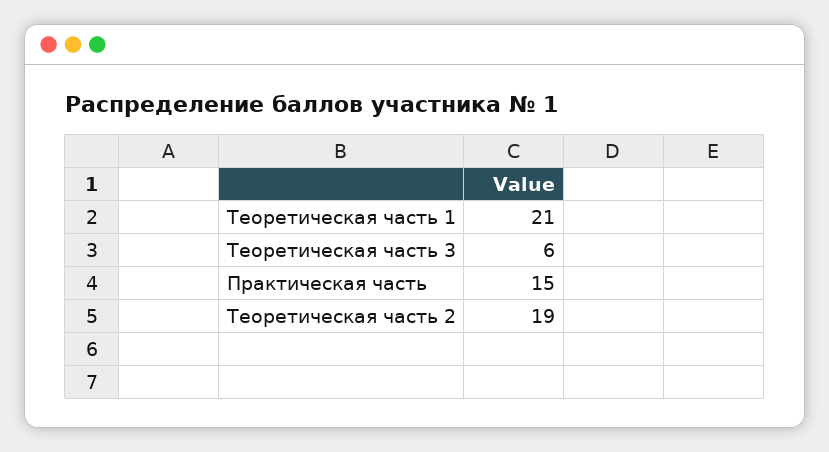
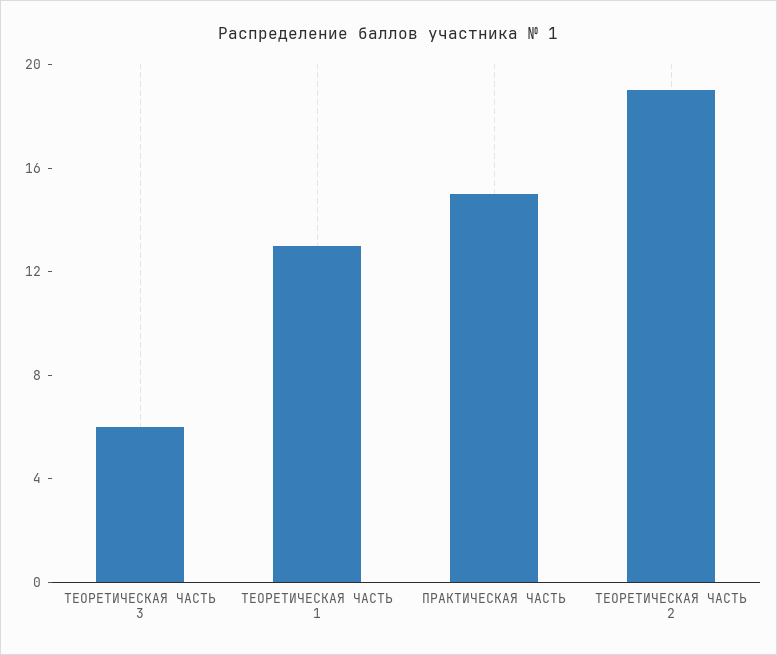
  {
-   "Теоретическая часть 1": 21,
+   "Теоретическая часть 1": 13,
    "Теоретическая часть 3": 6,
    "Практическая часть": 15,
    "Теоретическая часть 2": 19
  }

